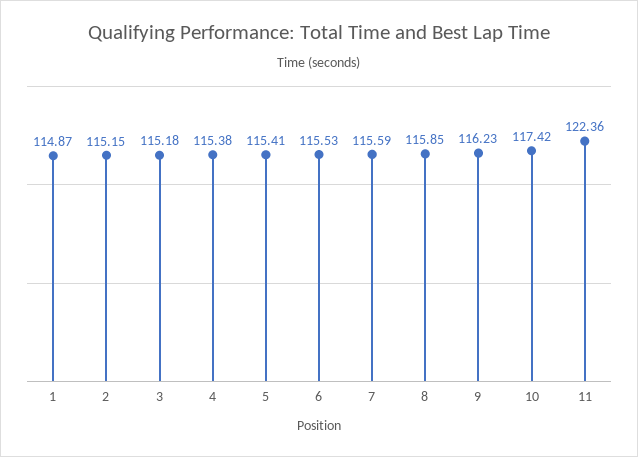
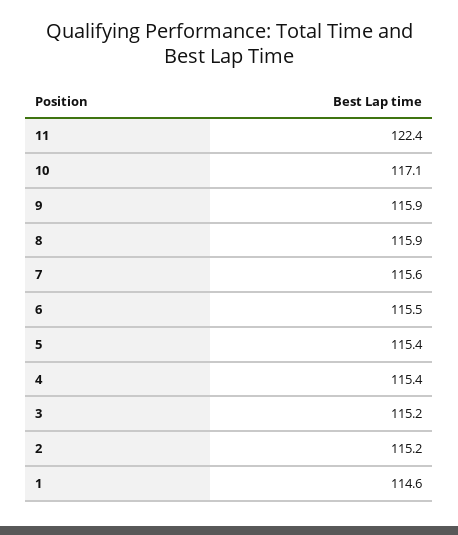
  {
-   "1": 114.87,
+   "1": 114.6,
    "2": 115.15,
    "3": 115.18,
    "4": 115.38,
    "5": 115.41,
    "6": 115.53,
    "7": 115.59,
    "8": 115.85,
-   "9": 116.23,
+   "9": 115.9,
-   "10": 117.42,
+   "10": 117.1,
    "11": 122.36
  }

